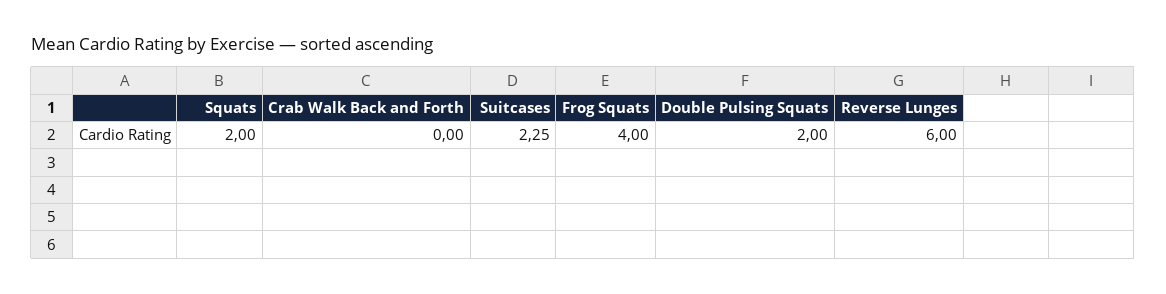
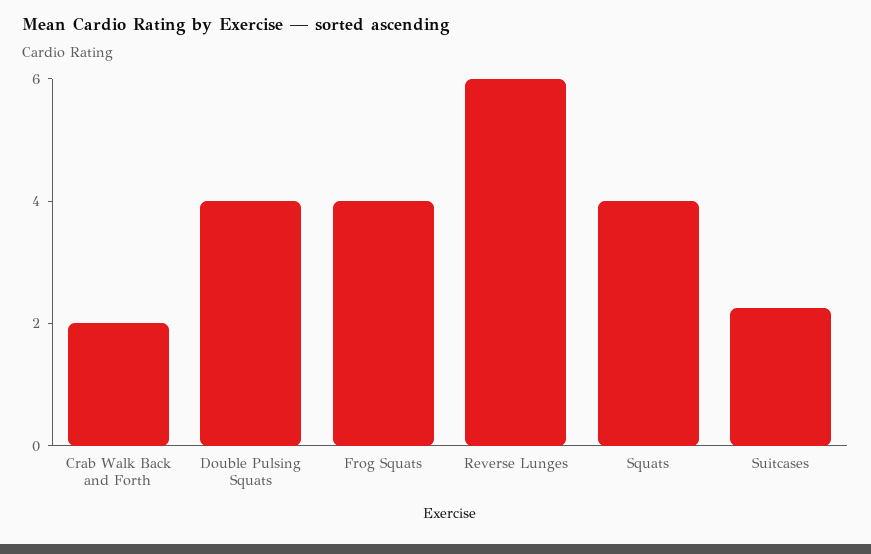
  {
-   "Squats": 2,
+   "Squats": 4,
-   "Crab Walk Back and Forth": 0,
+   "Crab Walk Back and Forth": 2,
    "Suitcases": 2.25,
    "Frog Squats": 4,
-   "Double Pulsing Squats": 2,
+   "Double Pulsing Squats": 4,
    "Reverse Lunges": 6
  }

